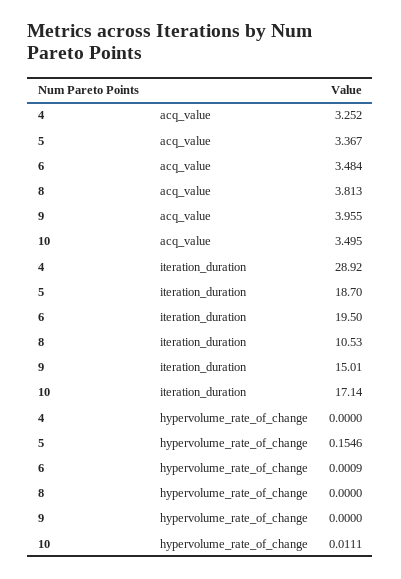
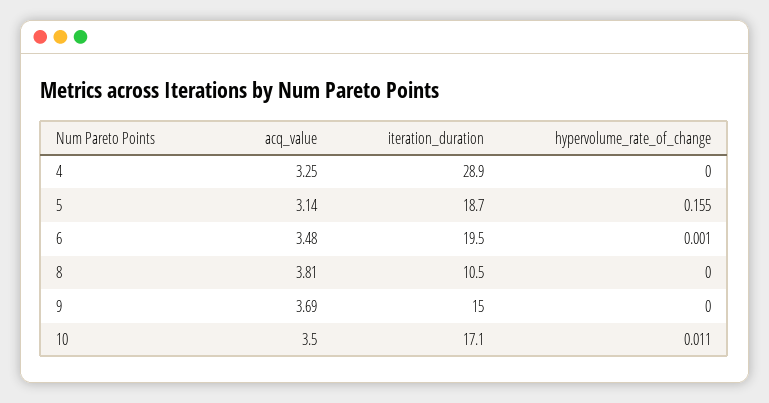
  {
    "4": {
      "acq_value": 3.252,
      "iteration_duration": 28.92,
      "hypervolume_rate_of_change": 0
    },
    "5": {
-     "acq_value": 3.367,
+     "acq_value": 3.14,
      "iteration_duration": 18.7,
      "hypervolume_rate_of_change": 0.1546
    },
    "6": {
      "acq_value": 3.484,
      "iteration_duration": 19.5,
      "hypervolume_rate_of_change": 0.0009
    },
    "8": {
      "acq_value": 3.813,
      "iteration_duration": 10.53,
      "hypervolume_rate_of_change": 0
    },
    "9": {
-     "acq_value": 3.955,
+     "acq_value": 3.69,
      "iteration_duration": 15.01,
      "hypervolume_rate_of_change": 0
    },
    "10": {
      "acq_value": 3.495,
      "iteration_duration": 17.14,
      "hypervolume_rate_of_change": 0.0111
    }
  }

